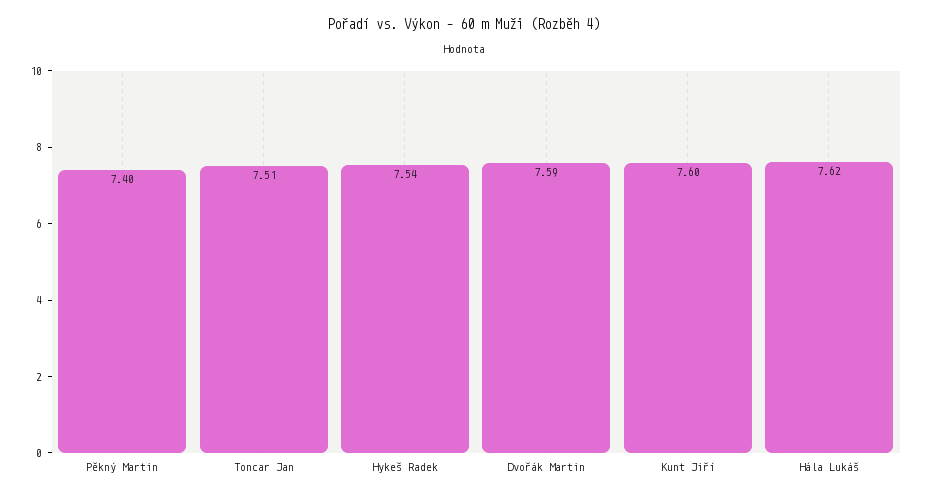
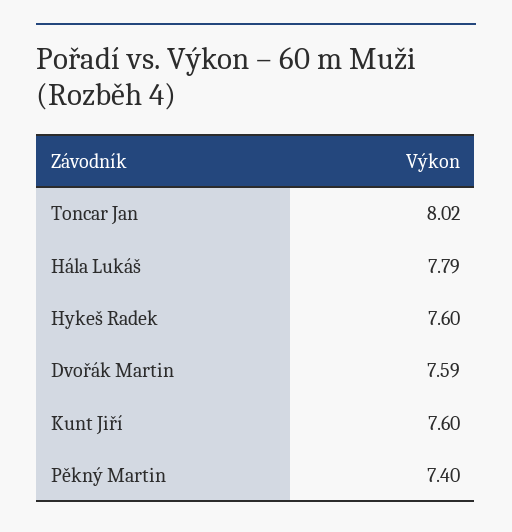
  {
    "Pěkný Martin": 7.4,
-   "Toncar Jan": 7.51,
+   "Toncar Jan": 8.02,
-   "Hykeš Radek": 7.54,
+   "Hykeš Radek": 7.6,
    "Dvořák Martin": 7.59,
    "Kunt Jiří": 7.6,
-   "Hála Lukáš": 7.62
+   "Hála Lukáš": 7.79
  }

